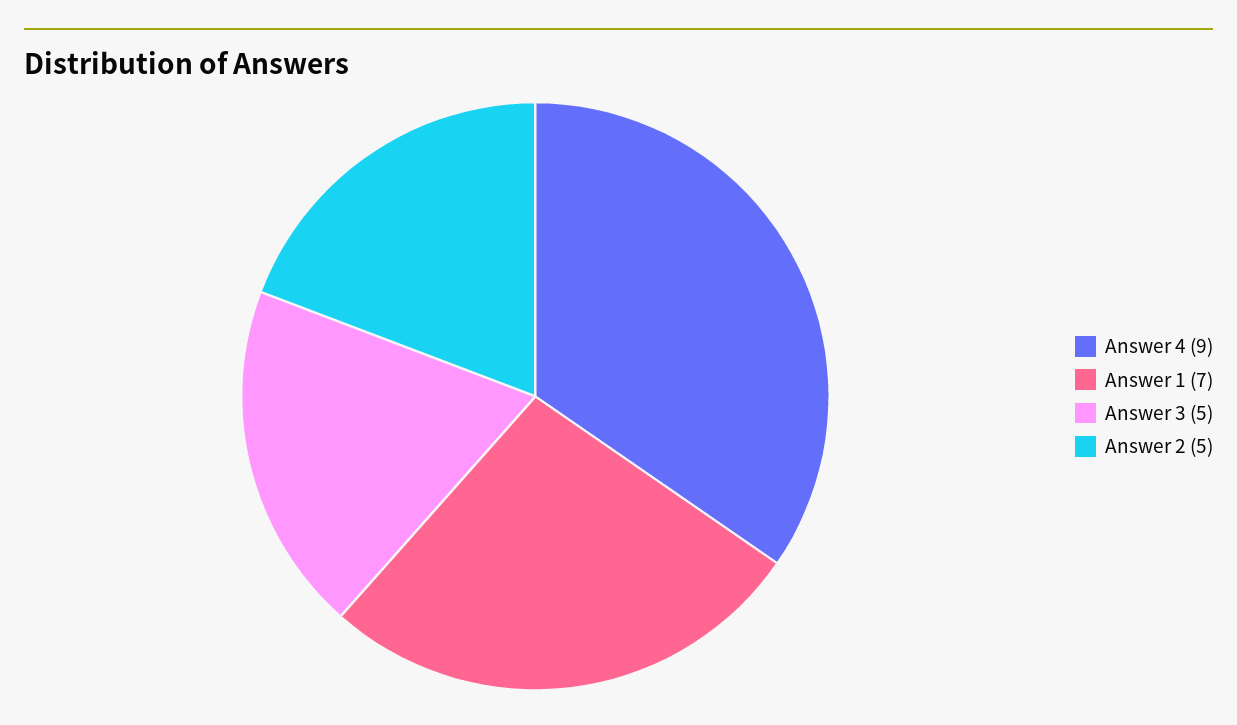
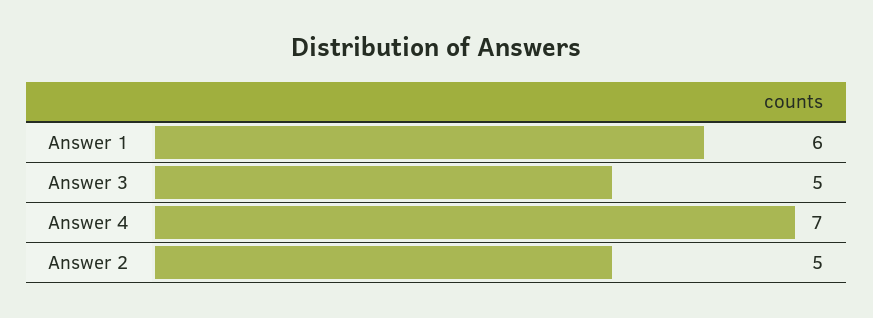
  {
-   "Answer 4": 9,
+   "Answer 4": 7,
-   "Answer 1": 7,
+   "Answer 1": 6,
    "Answer 3": 5,
    "Answer 2": 5
  }

